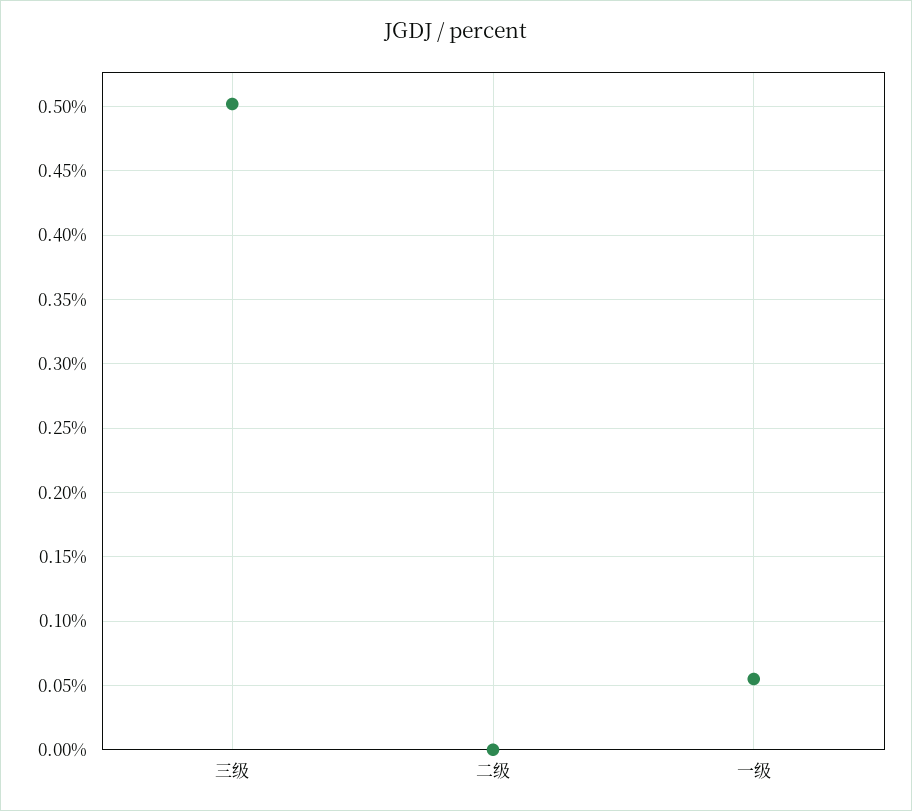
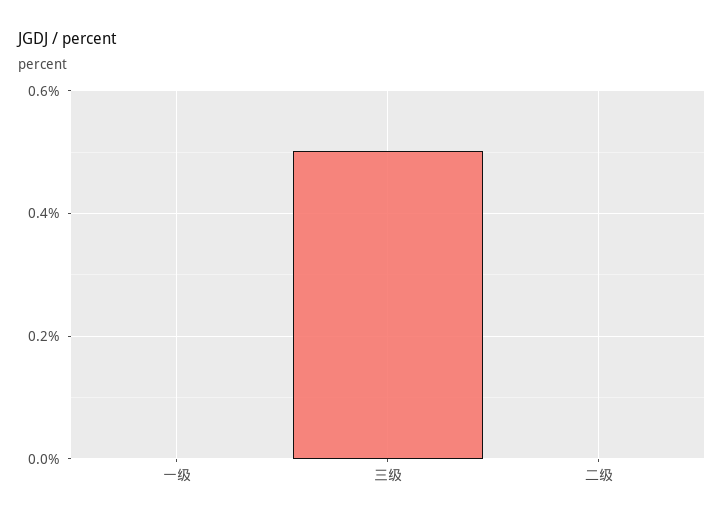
  {
    "三级": 0.5,
    "二级": 0,
-   "一级": 0.055
+   "一级": 0
  }

